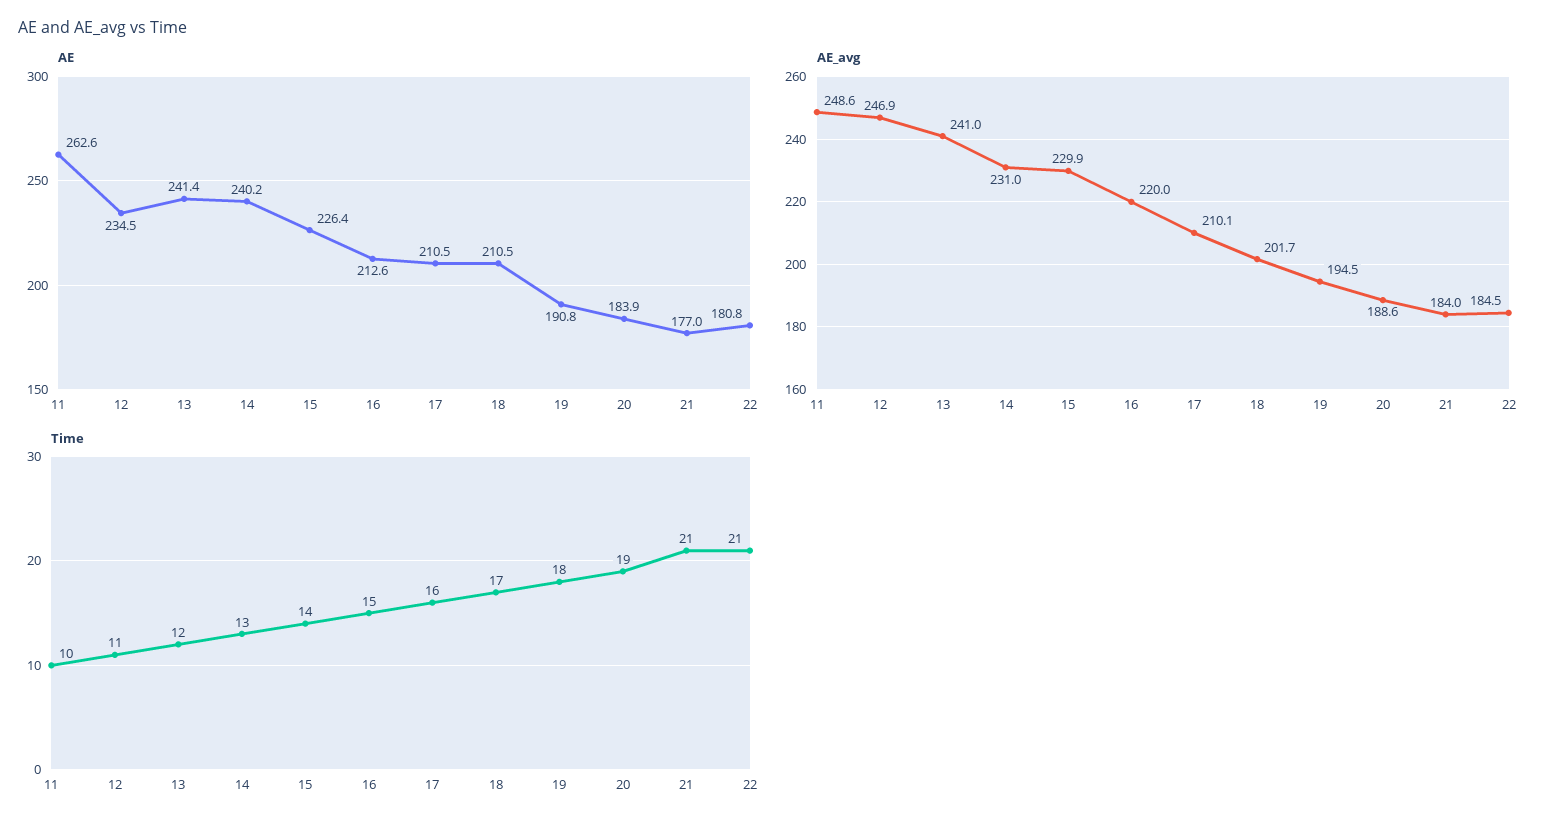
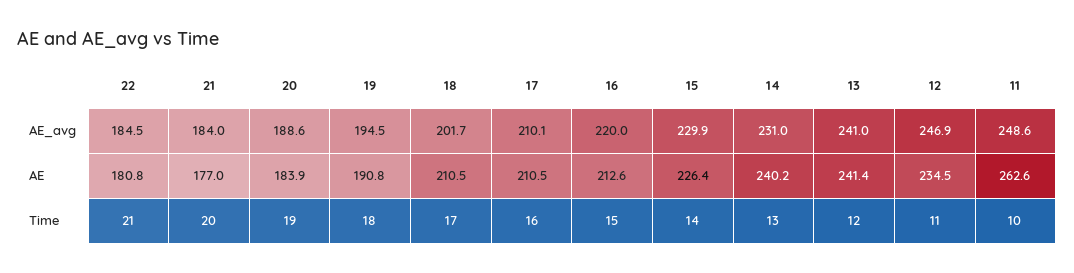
  {
    "AE": {
      "11": 262.6,
      "12": 234.5,
      "13": 241.4,
      "14": 240.2,
      "15": 226.4,
      "16": 212.6,
      "17": 210.5,
      "18": 210.5,
      "19": 190.8,
      "20": 183.9,
      "21": 177,
      "22": 180.8
    },
    "AE_avg": {
      "11": 248.6,
      "12": 246.9,
      "13": 241,
      "14": 231,
      "15": 229.9,
      "16": 220,
      "17": 210.1,
      "18": 201.7,
      "19": 194.5,
      "20": 188.6,
      "21": 184,
      "22": 184.5
    },
    "Time": {
      "11": 10,
      "12": 11,
      "13": 12,
      "14": 13,
      "15": 14,
      "16": 15,
      "17": 16,
      "18": 17,
      "19": 18,
      "20": 19,
-     "21": 21,
+     "21": 20,
      "22": 21
    }
  }

